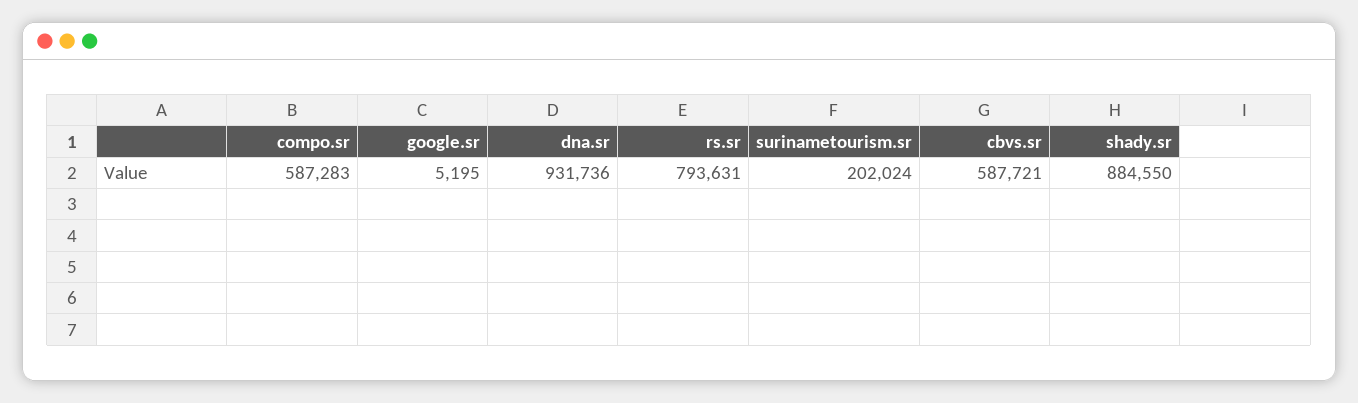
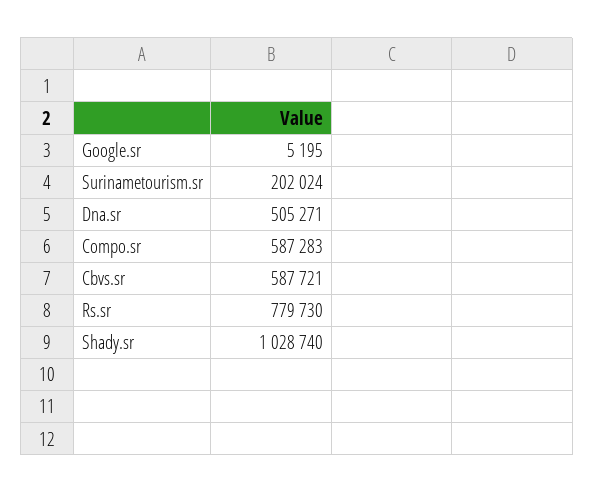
  {
    "compo.sr": 587283,
    "google.sr": 5195,
-   "dna.sr": 931736,
+   "dna.sr": 505271,
-   "rs.sr": 793631,
+   "rs.sr": 779730,
    "surinametourism.sr": 202024,
    "cbvs.sr": 587721,
-   "shady.sr": 884550
+   "shady.sr": 1028740
  }

